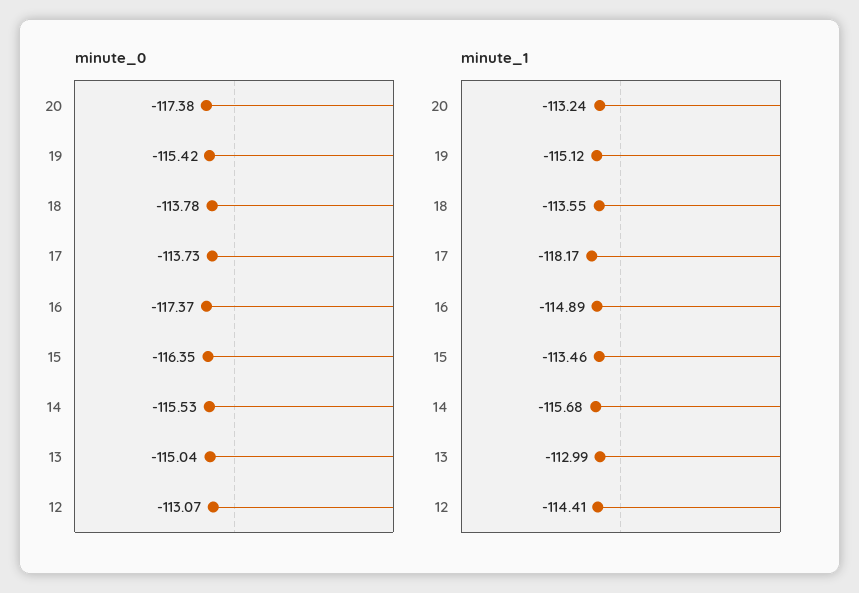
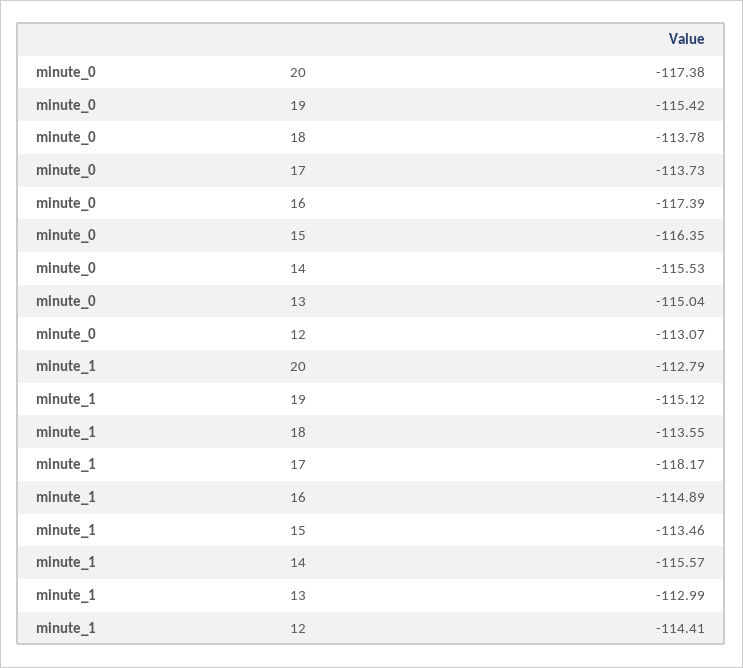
  {
    "minute_0": {
      "20": -117.38,
      "19": -115.42,
      "18": -113.78,
      "17": -113.73,
-     "16": -117.37,
+     "16": -117.39,
      "15": -116.35,
      "14": -115.53,
      "13": -115.04,
      "12": -113.07
    },
    "minute_1": {
-     "20": -113.24,
+     "20": -112.79,
      "19": -115.12,
      "18": -113.55,
      "17": -118.17,
      "16": -114.89,
      "15": -113.46,
-     "14": -115.68,
+     "14": -115.57,
      "13": -112.99,
      "12": -114.41
    }
  }

